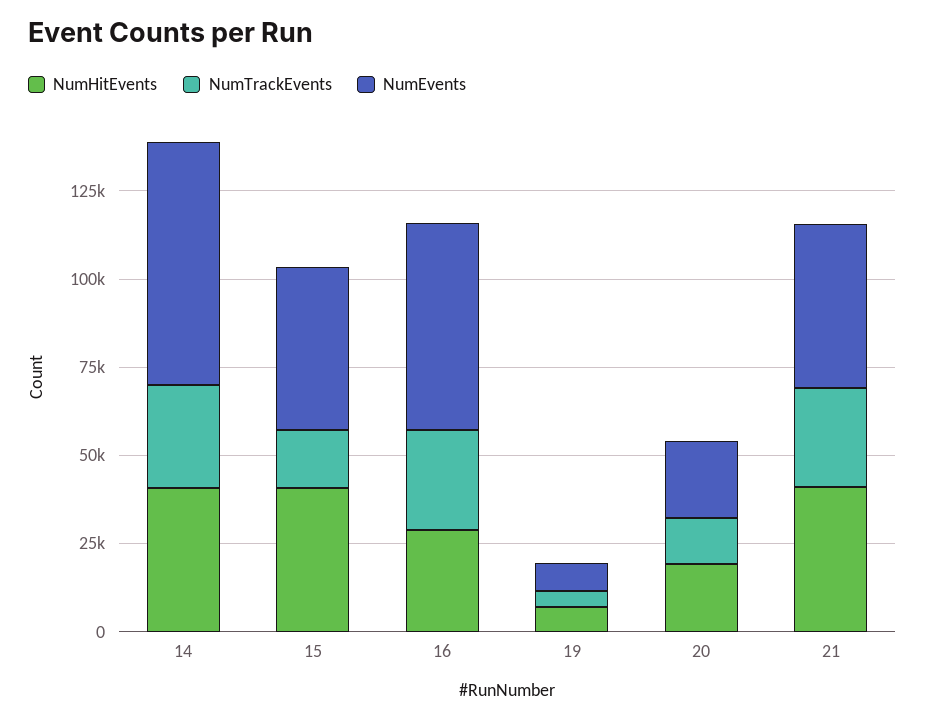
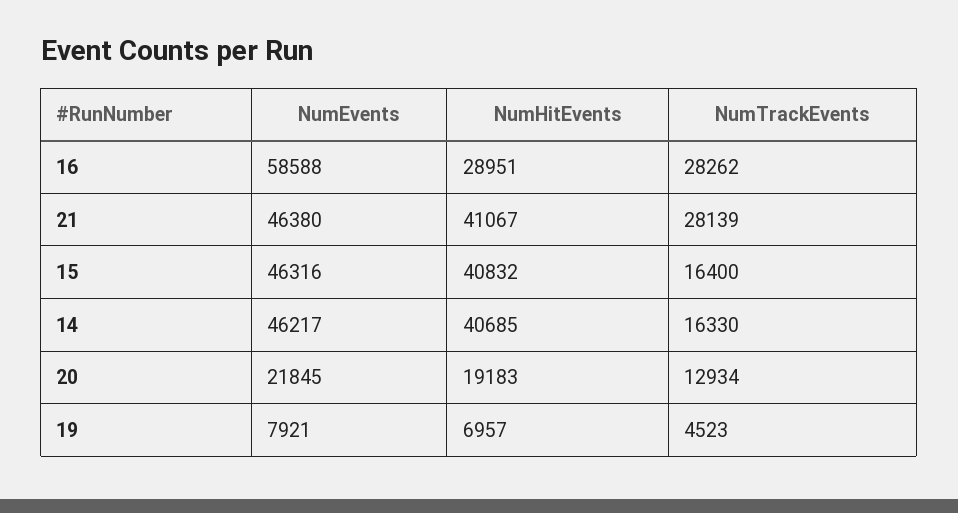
  {
    "NumHitEvents": {
      "14": 40685,
      "15": 40832,
      "16": 28951,
      "19": 6957,
      "20": 19183,
      "21": 41067
    },
    "NumTrackEvents": {
-     "14": 30000,
+     "14": 16330,
      "15": 16400,
      "16": 28262,
      "19": 4523,
      "20": 12934,
      "21": 28139
    },
    "NumEvents": {
-     "14": 70000,
+     "14": 46217,
      "15": 46316,
      "16": 58588,
      "19": 7921,
      "20": 21845,
      "21": 46380
    }
  }

